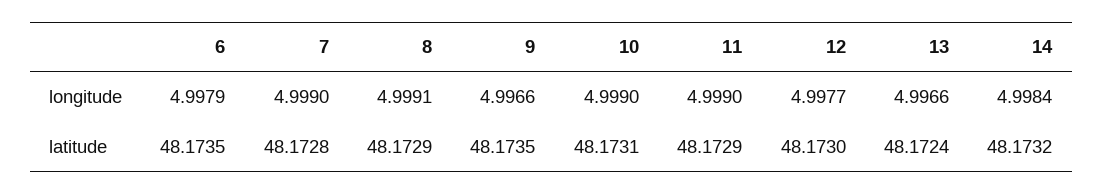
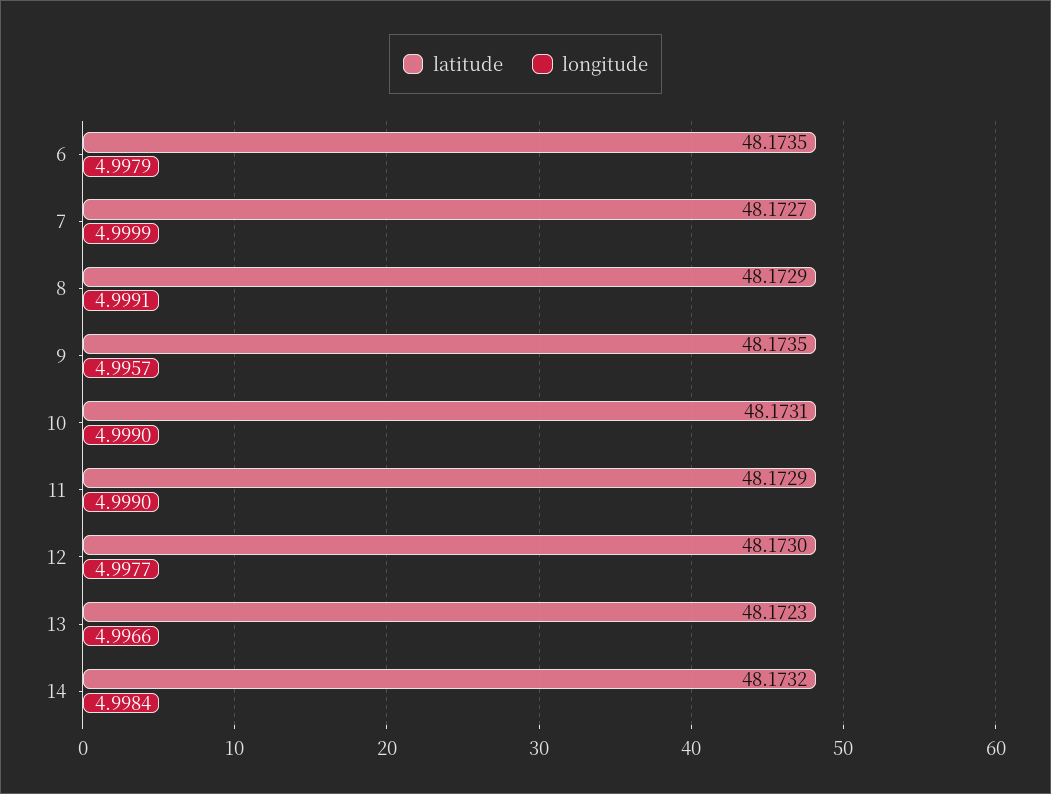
  {
    "longitude": {
      "6": 4.9979,
-     "7": 4.999,
+     "7": 4.9999,
      "8": 4.9991,
-     "9": 4.9966,
+     "9": 4.9957,
      "10": 4.999,
      "11": 4.999,
      "12": 4.9977,
      "13": 4.9966,
      "14": 4.9984
    },
    "latitude": {
      "6": 48.1735,
-     "7": 48.1728,
+     "7": 48.1727,
      "8": 48.1729,
      "9": 48.1735,
      "10": 48.1731,
      "11": 48.1729,
      "12": 48.173,
-     "13": 48.1724,
+     "13": 48.1723,
      "14": 48.1732
    }
  }

